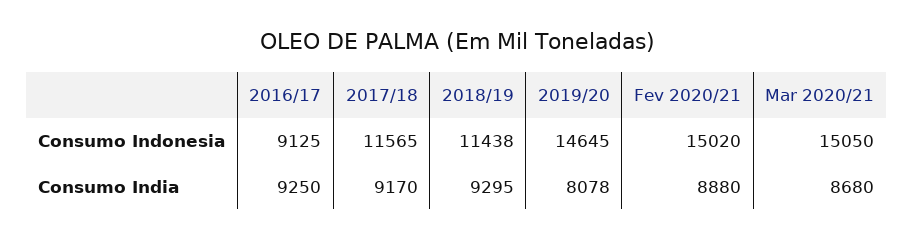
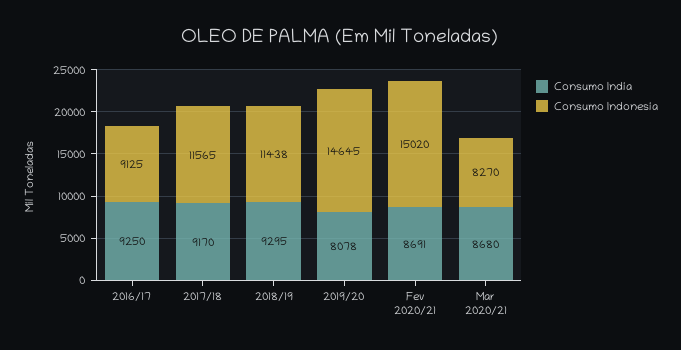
  {
    "Consumo Indonesia": {
      "2016/17": 9125,
      "2017/18": 11565,
      "2018/19": 11438,
      "2019/20": 14645,
      "Fev 2020/21": 15020,
-     "Mar 2020/21": 15050
+     "Mar 2020/21": 8270
    },
    "Consumo India": {
      "2016/17": 9250,
      "2017/18": 9170,
      "2018/19": 9295,
      "2019/20": 8078,
-     "Fev 2020/21": 8880,
+     "Fev 2020/21": 8691,
      "Mar 2020/21": 8680
    }
  }

